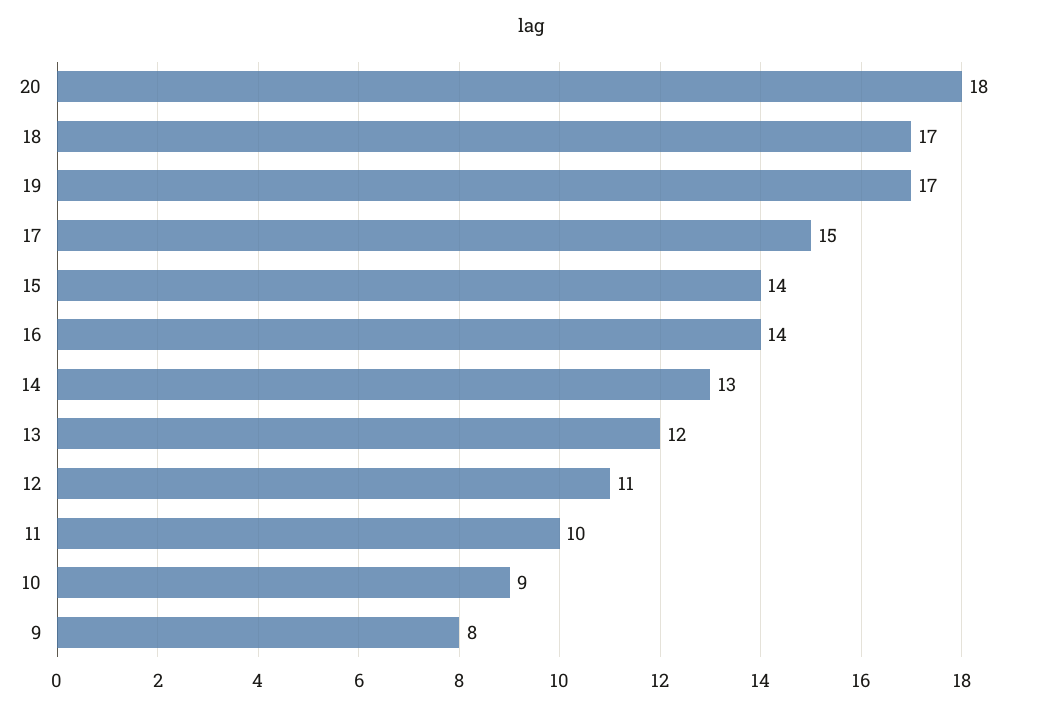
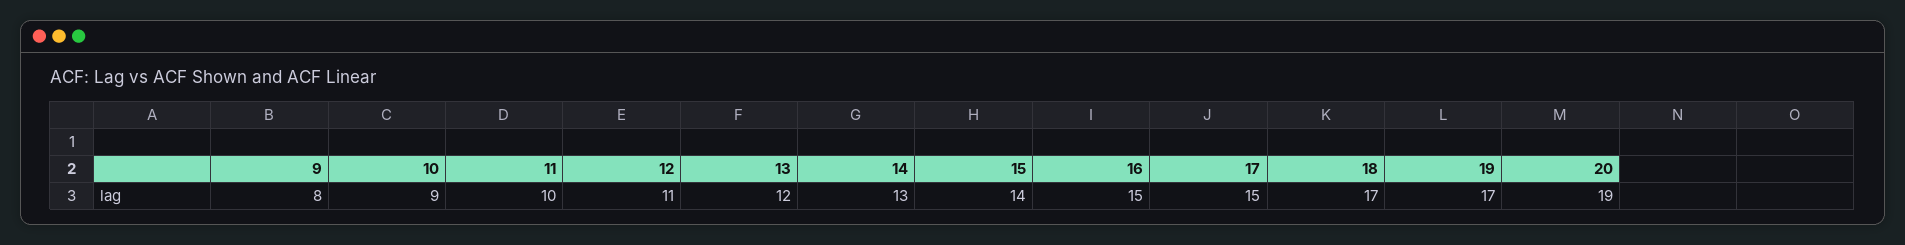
  {
-   "20": 18,
+   "20": 19,
    "18": 17,
    "19": 17,
    "17": 15,
    "15": 14,
-   "16": 14,
+   "16": 15,
    "14": 13,
    "13": 12,
    "12": 11,
    "11": 10,
    "10": 9,
    "9": 8
  }

